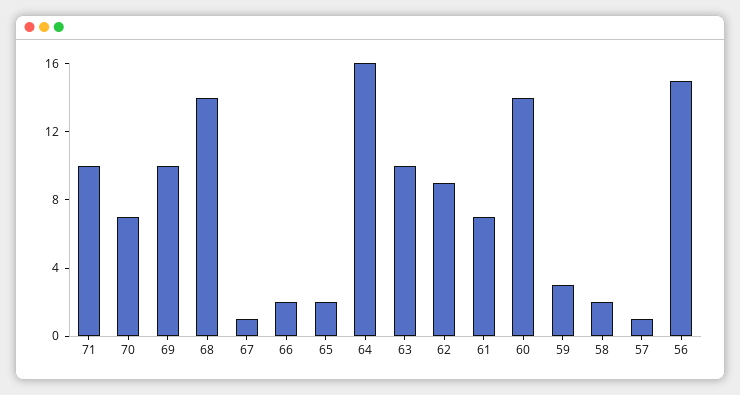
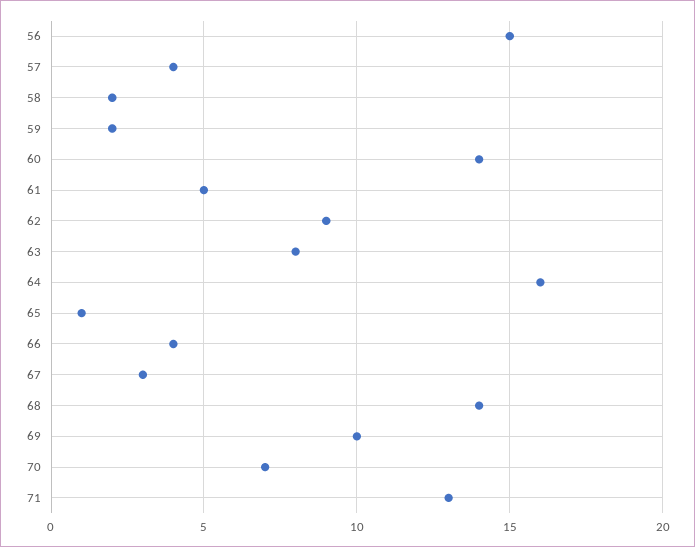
  {
-   "71": 10,
+   "71": 13,
    "70": 7,
    "69": 10,
    "68": 14,
-   "67": 1,
+   "67": 3,
-   "66": 2,
+   "66": 4,
-   "65": 2,
+   "65": 1,
    "64": 16,
-   "63": 10,
+   "63": 8,
    "62": 9,
-   "61": 7,
+   "61": 5,
    "60": 14,
-   "59": 3,
+   "59": 2,
    "58": 2,
-   "57": 1,
+   "57": 4,
    "56": 15
  }

